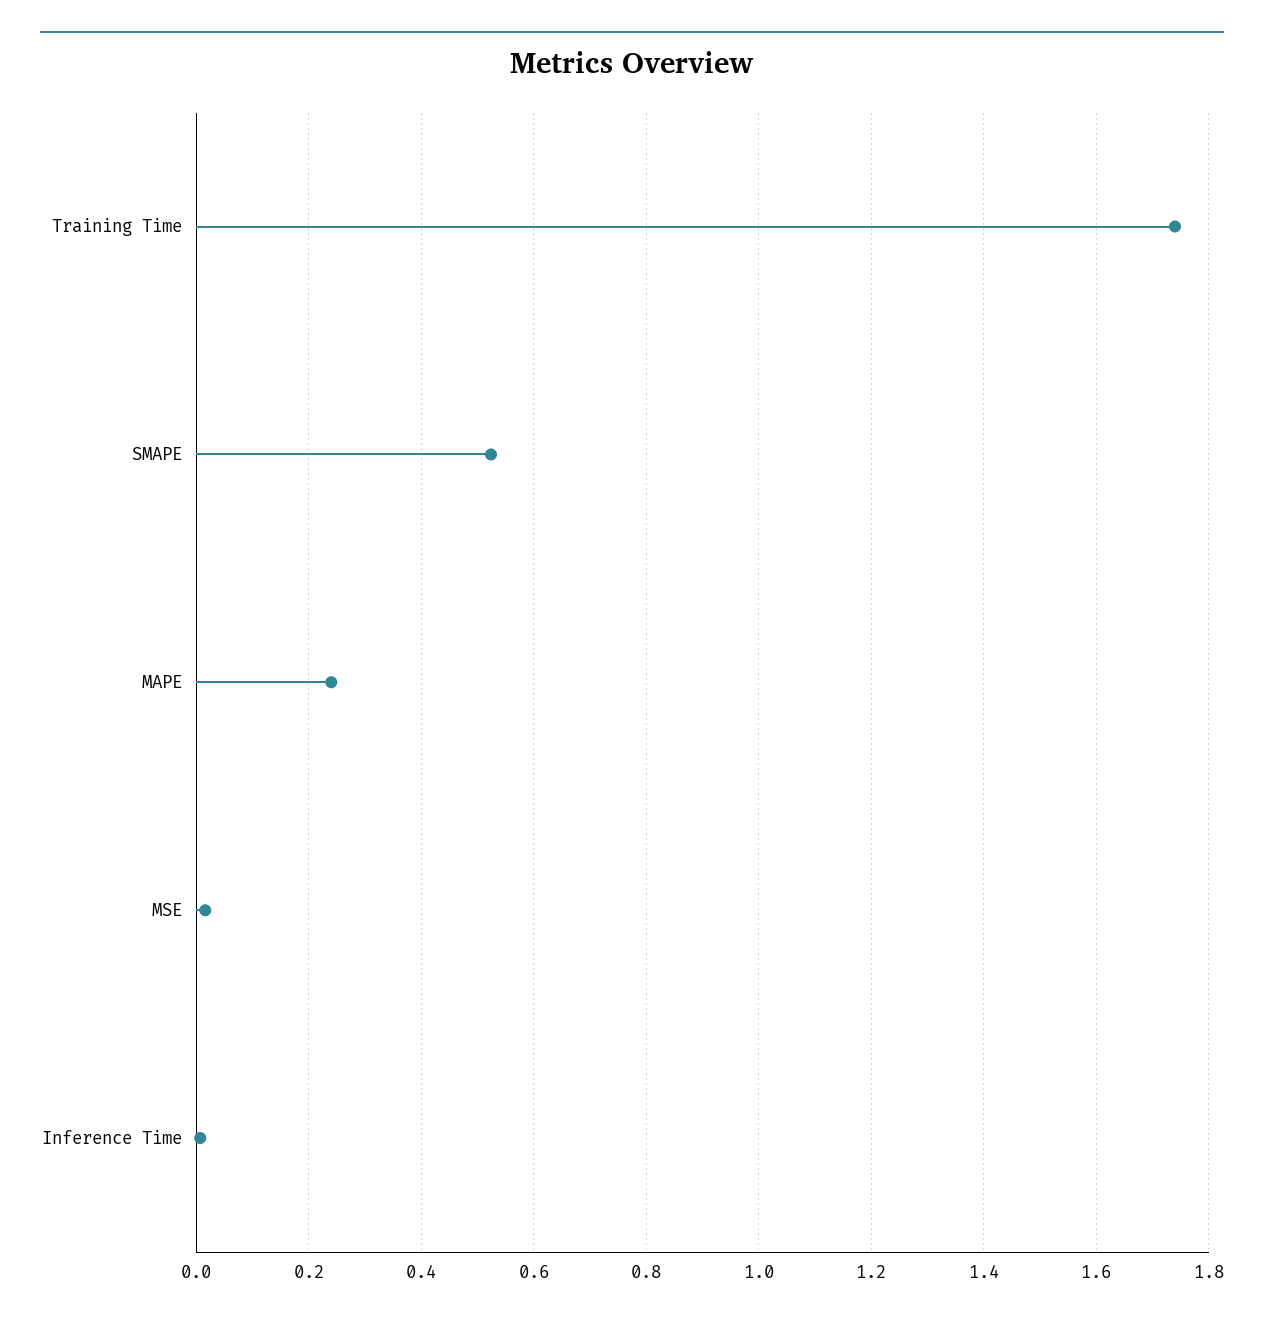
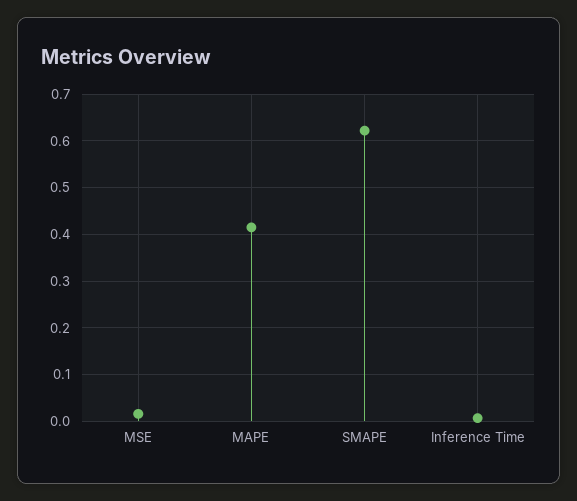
  {
-   "Training Time": 1.74,
-   "SMAPE": 0.52,
+   "SMAPE": 0.62,
-   "MAPE": 0.24,
+   "MAPE": 0.42,
    "MSE": 0.02,
    "Inference Time": 0
  }

